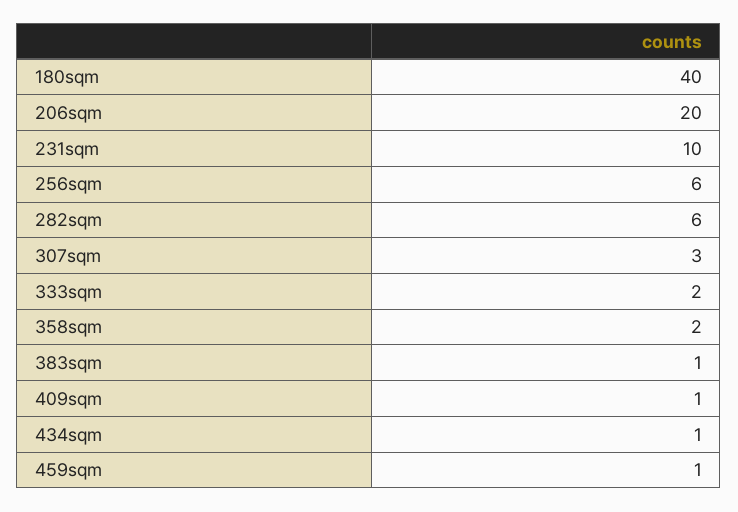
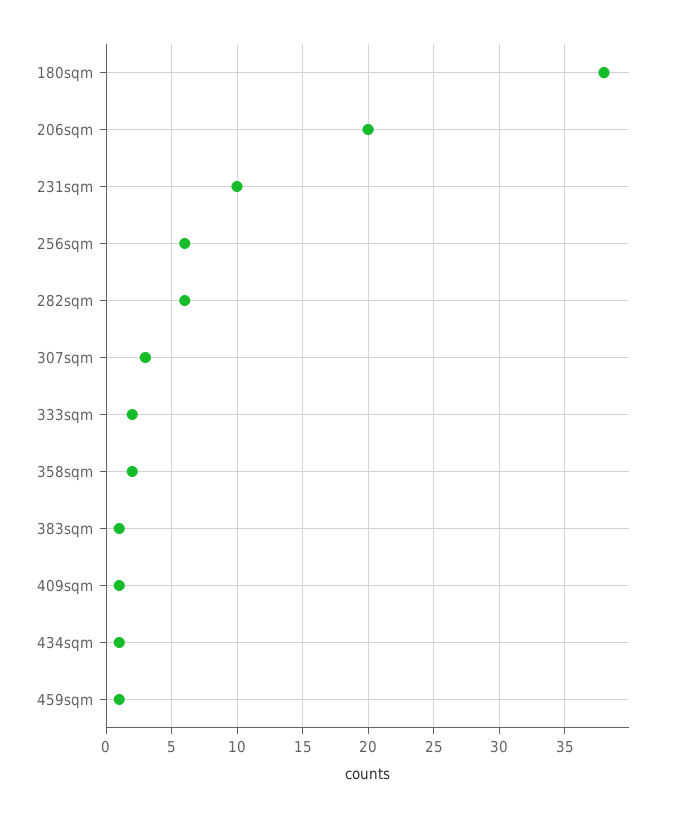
  {
-   "180sqm": 40,
+   "180sqm": 38,
    "206sqm": 20,
    "231sqm": 10,
    "256sqm": 6,
    "282sqm": 6,
    "307sqm": 3,
    "333sqm": 2,
    "358sqm": 2,
    "383sqm": 1,
    "409sqm": 1,
    "434sqm": 1,
    "459sqm": 1
  }

